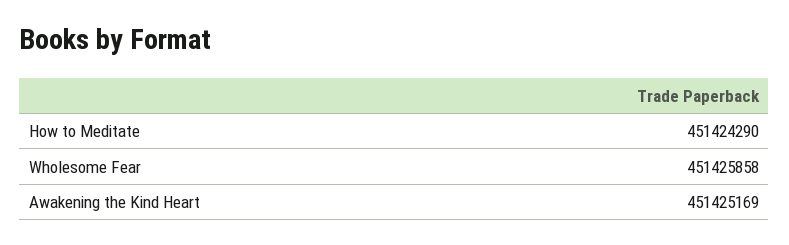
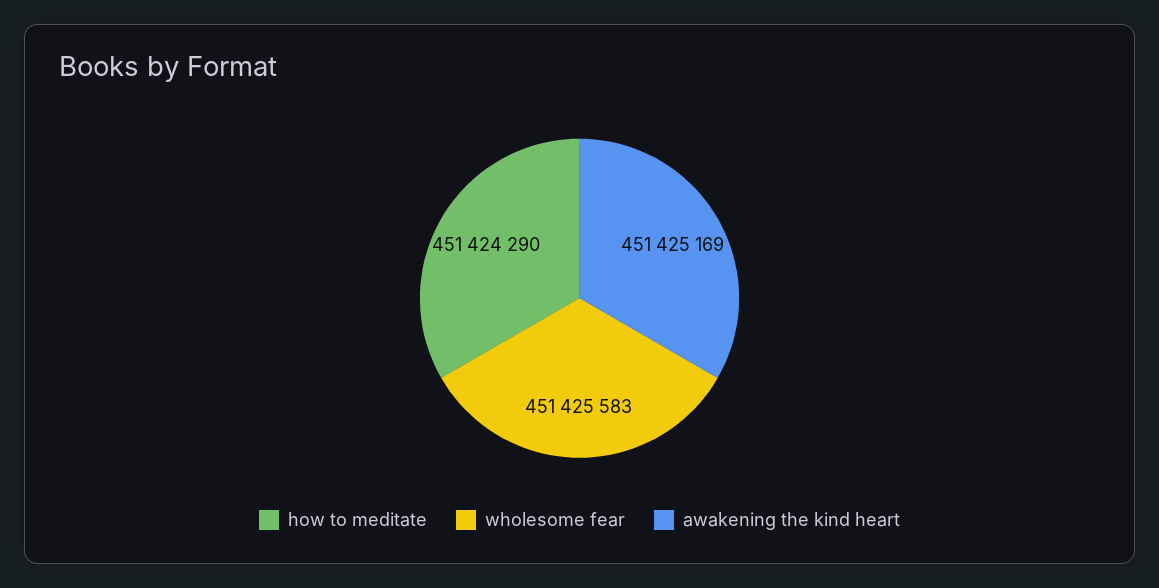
  {
    "How to Meditate": 451424290,
-   "Wholesome Fear": 451425858,
+   "Wholesome Fear": 451425583,
    "Awakening the Kind Heart": 451425169
  }

